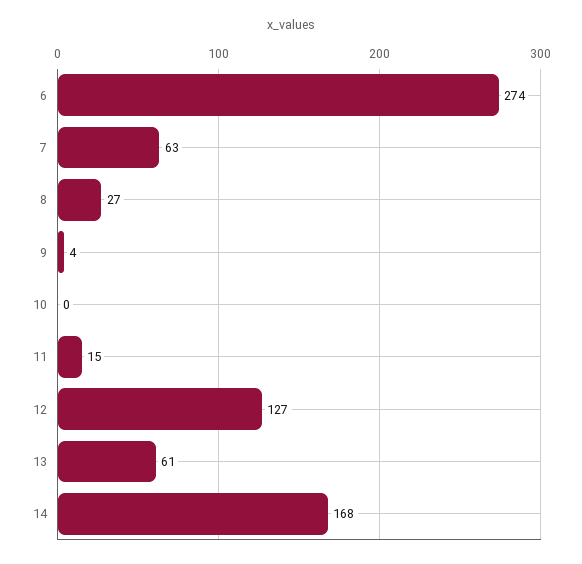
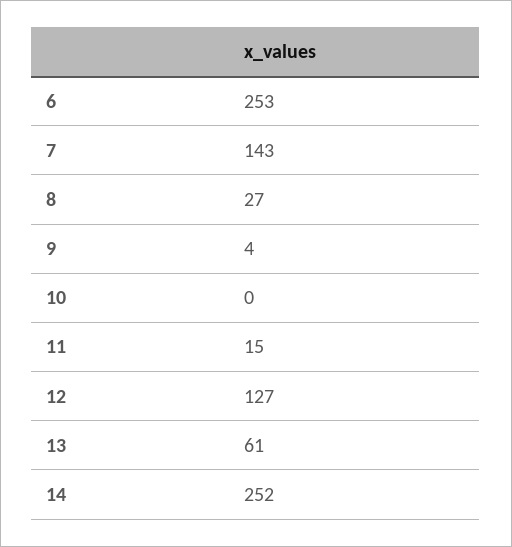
  {
-   "6": 274,
+   "6": 253,
-   "7": 63,
+   "7": 143,
    "8": 27,
    "9": 4,
    "10": 0,
    "11": 15,
    "12": 127,
    "13": 61,
-   "14": 168
+   "14": 252
  }

